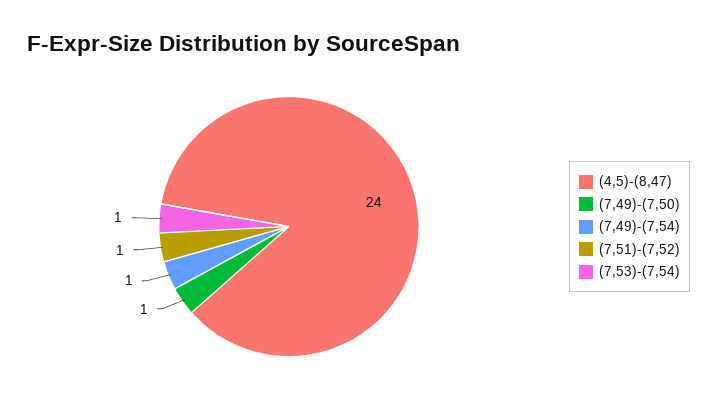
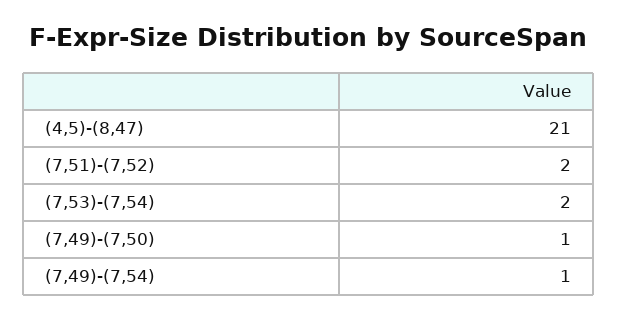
  {
-   "(4,5)-(8,47)": 24,
+   "(4,5)-(8,47)": 21,
    "(7,49)-(7,50)": 1,
    "(7,49)-(7,54)": 1,
-   "(7,51)-(7,52)": 1,
+   "(7,51)-(7,52)": 2,
-   "(7,53)-(7,54)": 1
+   "(7,53)-(7,54)": 2
  }

